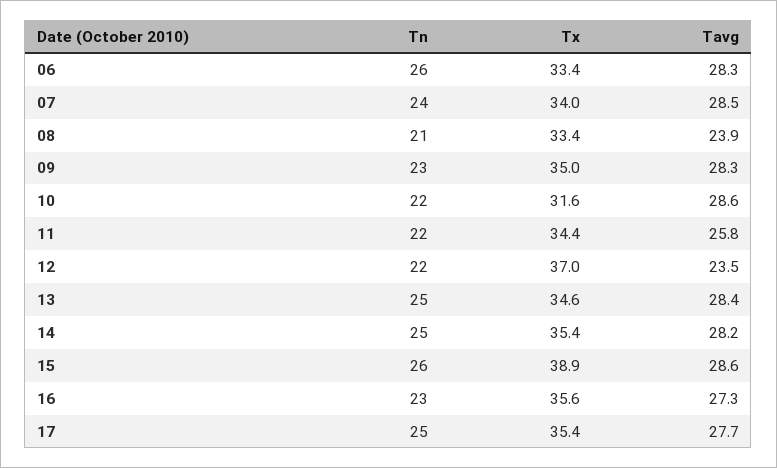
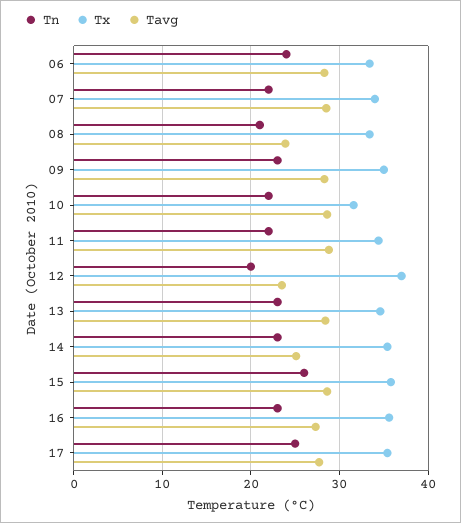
  {
    "Tn": {
-     "06": 26,
+     "06": 24,
-     "07": 24,
+     "07": 22,
      "08": 21,
      "09": 23,
      "10": 22,
      "11": 22,
-     "12": 22,
+     "12": 20,
-     "13": 25,
+     "13": 23,
-     "14": 25,
+     "14": 23,
      "15": 26,
      "16": 23,
      "17": 25
    },
    "Tx": {
      "06": 33.4,
      "07": 34,
      "08": 33.4,
      "09": 35,
      "10": 31.6,
      "11": 34.4,
      "12": 37,
      "13": 34.6,
      "14": 35.4,
-     "15": 38.9,
+     "15": 36,
      "16": 35.6,
      "17": 35.4
    },
    "Tavg": {
      "06": 28.3,
      "07": 28.5,
      "08": 23.9,
      "09": 28.3,
      "10": 28.6,
-     "11": 25.8,
+     "11": 29,
      "12": 23.5,
      "13": 28.4,
-     "14": 28.2,
+     "14": 25,
      "15": 28.6,
      "16": 27.3,
      "17": 27.7
    }
  }

